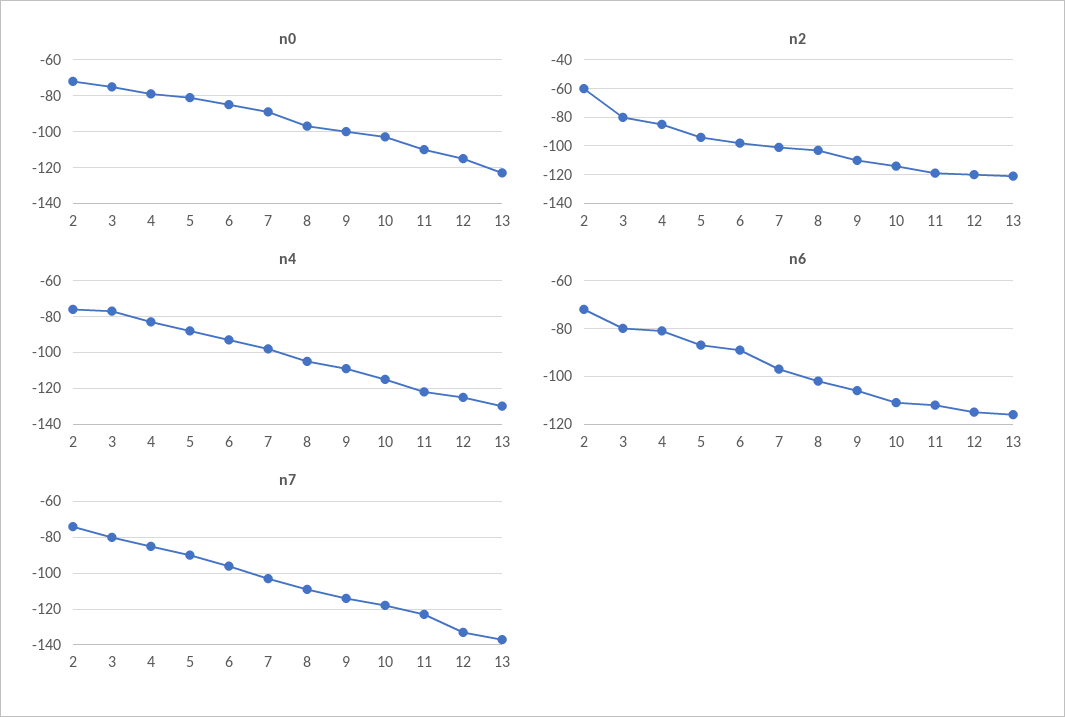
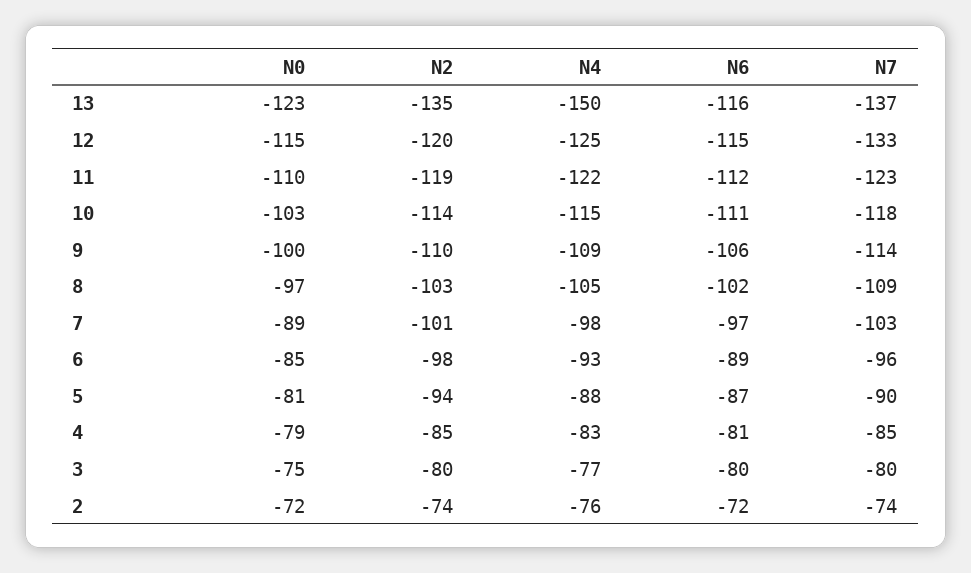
  {
    "n0": {
      "2": -72,
      "3": -75,
      "4": -79,
      "5": -81,
      "6": -85,
      "7": -89,
      "8": -97,
      "9": -100,
      "10": -103,
      "11": -110,
      "12": -115,
      "13": -123
    },
    "n2": {
-     "2": -60,
+     "2": -74,
      "3": -80,
      "4": -85,
      "5": -94,
      "6": -98,
      "7": -101,
      "8": -103,
      "9": -110,
      "10": -114,
      "11": -119,
      "12": -120,
-     "13": -120
+     "13": -135
    },
    "n4": {
      "2": -76,
      "3": -77,
      "4": -83,
      "5": -88,
      "6": -93,
      "7": -98,
      "8": -105,
      "9": -109,
      "10": -115,
      "11": -122,
      "12": -125,
-     "13": -130
+     "13": -150
    },
    "n6": {
      "2": -72,
      "3": -80,
      "4": -81,
      "5": -87,
      "6": -89,
      "7": -97,
      "8": -102,
      "9": -106,
      "10": -111,
      "11": -112,
      "12": -115,
      "13": -116
    },
    "n7": {
      "2": -74,
      "3": -80,
      "4": -85,
      "5": -90,
      "6": -96,
      "7": -103,
      "8": -109,
      "9": -114,
      "10": -118,
      "11": -123,
      "12": -133,
      "13": -137
    }
  }

